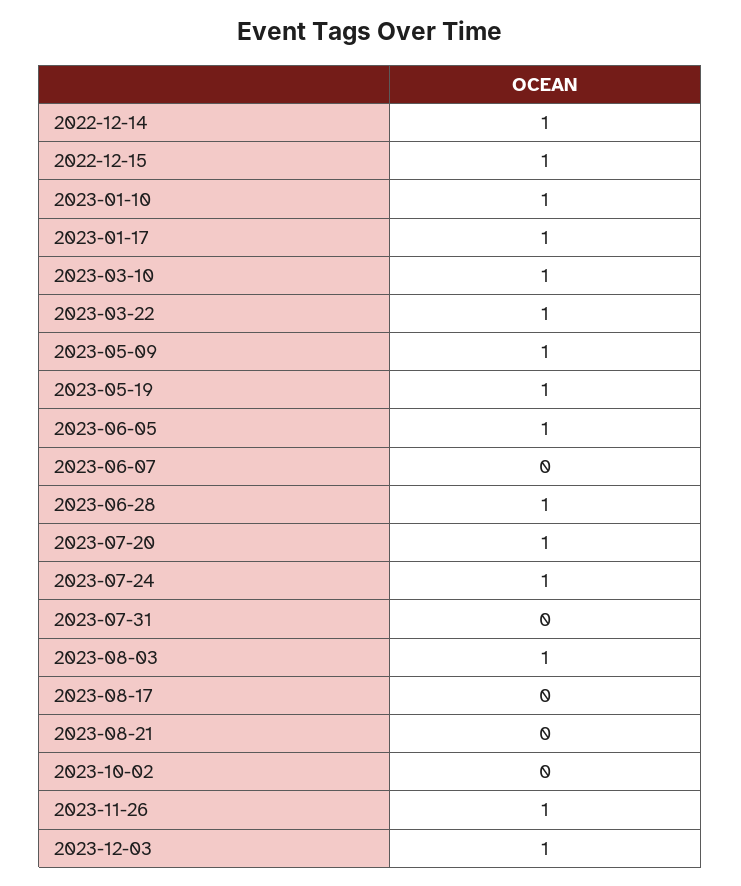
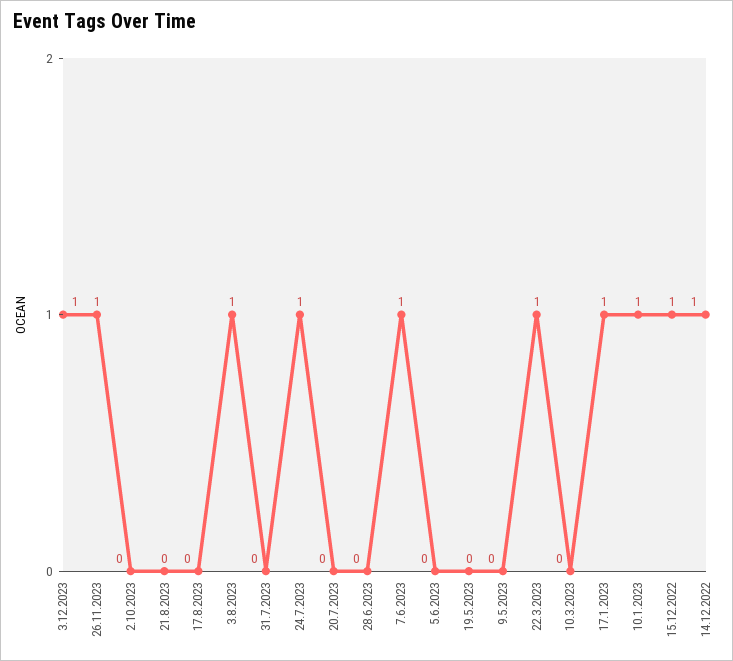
  {
    "2022-12-14": 1,
    "2022-12-15": 1,
    "2023-01-10": 1,
    "2023-01-17": 1,
-   "2023-03-10": 1,
+   "2023-03-10": 0,
    "2023-03-22": 1,
-   "2023-05-09": 1,
+   "2023-05-09": 0,
-   "2023-05-19": 1,
+   "2023-05-19": 0,
-   "2023-06-05": 1,
+   "2023-06-05": 0,
-   "2023-06-07": 0,
+   "2023-06-07": 1,
-   "2023-06-28": 1,
+   "2023-06-28": 0,
-   "2023-07-20": 1,
+   "2023-07-20": 0,
    "2023-07-24": 1,
    "2023-07-31": 0,
    "2023-08-03": 1,
    "2023-08-17": 0,
    "2023-08-21": 0,
    "2023-10-02": 0,
    "2023-11-26": 1,
    "2023-12-03": 1
  }

